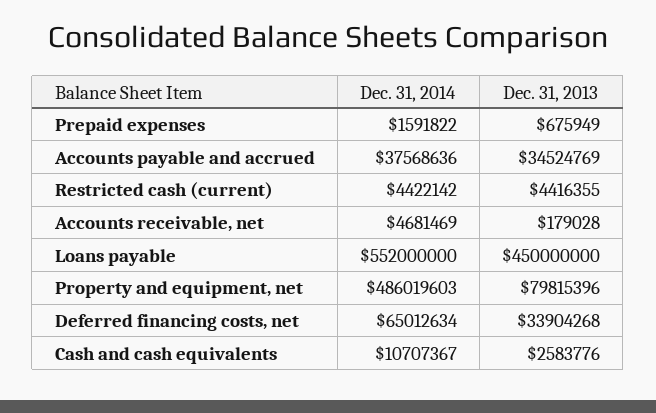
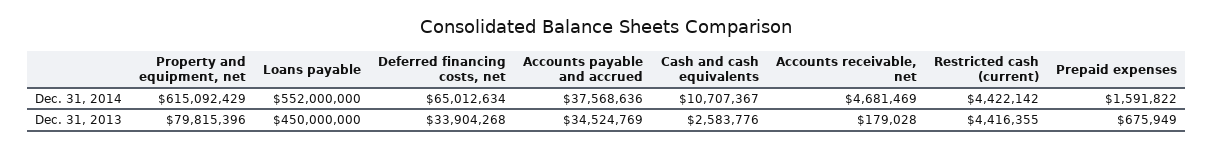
  {
    "Dec. 31, 2014": {
      "Prepaid expenses": 1591822,
      "Accounts payable and accrued": 37568636,
      "Restricted cash (current)": 4422142,
      "Accounts receivable, net": 4681469,
      "Loans payable": 552000000,
-     "Property and equipment, net": 486019603,
+     "Property and equipment, net": 615092429,
      "Deferred financing costs, net": 65012634,
      "Cash and cash equivalents": 10707367
    },
    "Dec. 31, 2013": {
      "Prepaid expenses": 675949,
      "Accounts payable and accrued": 34524769,
      "Restricted cash (current)": 4416355,
      "Accounts receivable, net": 179028,
      "Loans payable": 450000000,
      "Property and equipment, net": 79815396,
      "Deferred financing costs, net": 33904268,
      "Cash and cash equivalents": 2583776
    }
  }

